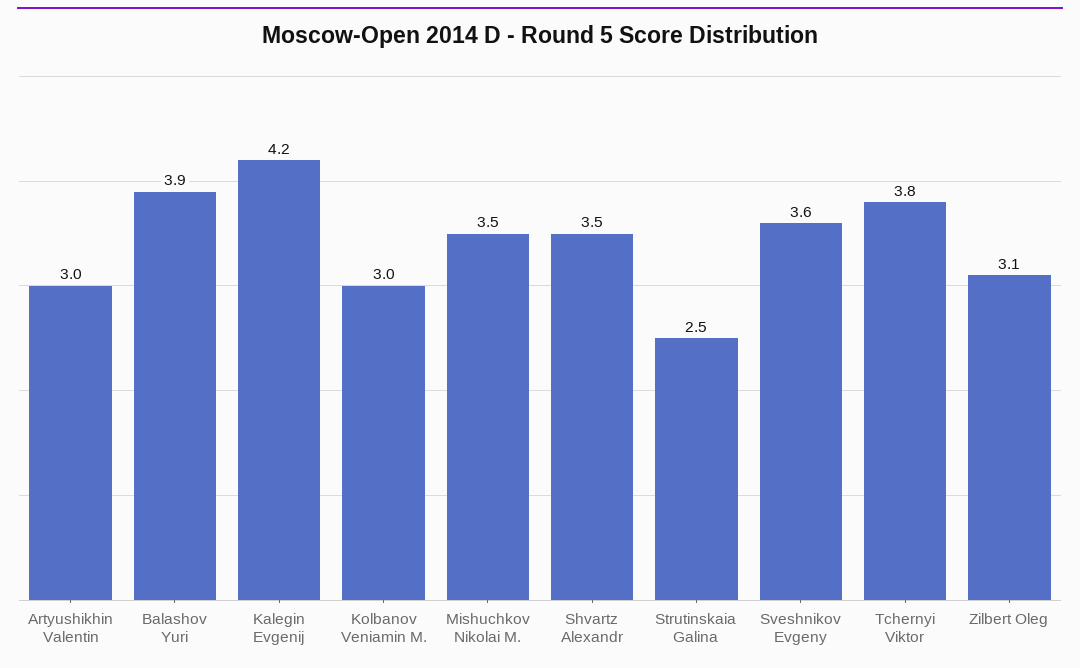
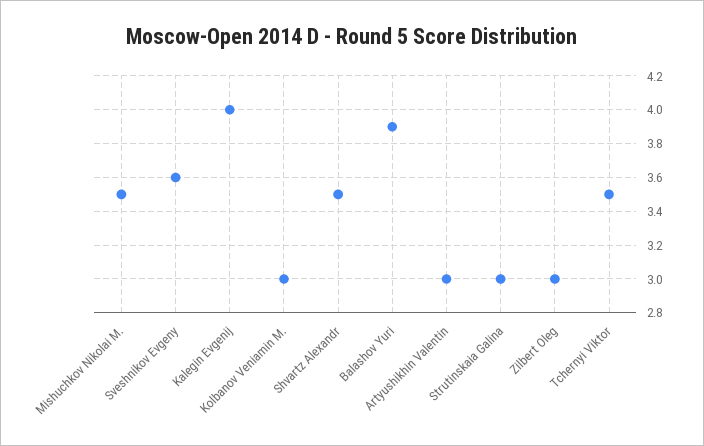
  {
    "Artyushikhin Valentin": 3,
    "Balashov Yuri": 3.9,
-   "Kalegin Evgenij": 4.2,
+   "Kalegin Evgenij": 4,
    "Kolbanov Veniamin M.": 3,
    "Mishuchkov Nikolai M.": 3.5,
    "Shvartz Alexandr": 3.5,
-   "Strutinskaia Galina": 2.5,
+   "Strutinskaia Galina": 3,
    "Sveshnikov Evgeny": 3.6,
-   "Tchernyi Viktor": 3.8,
+   "Tchernyi Viktor": 3.5,
-   "Zilbert Oleg": 3.1
+   "Zilbert Oleg": 3
  }

